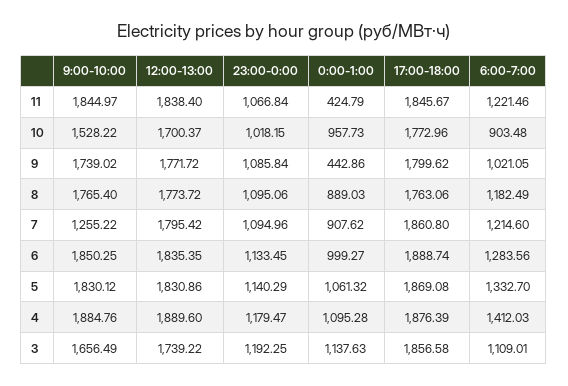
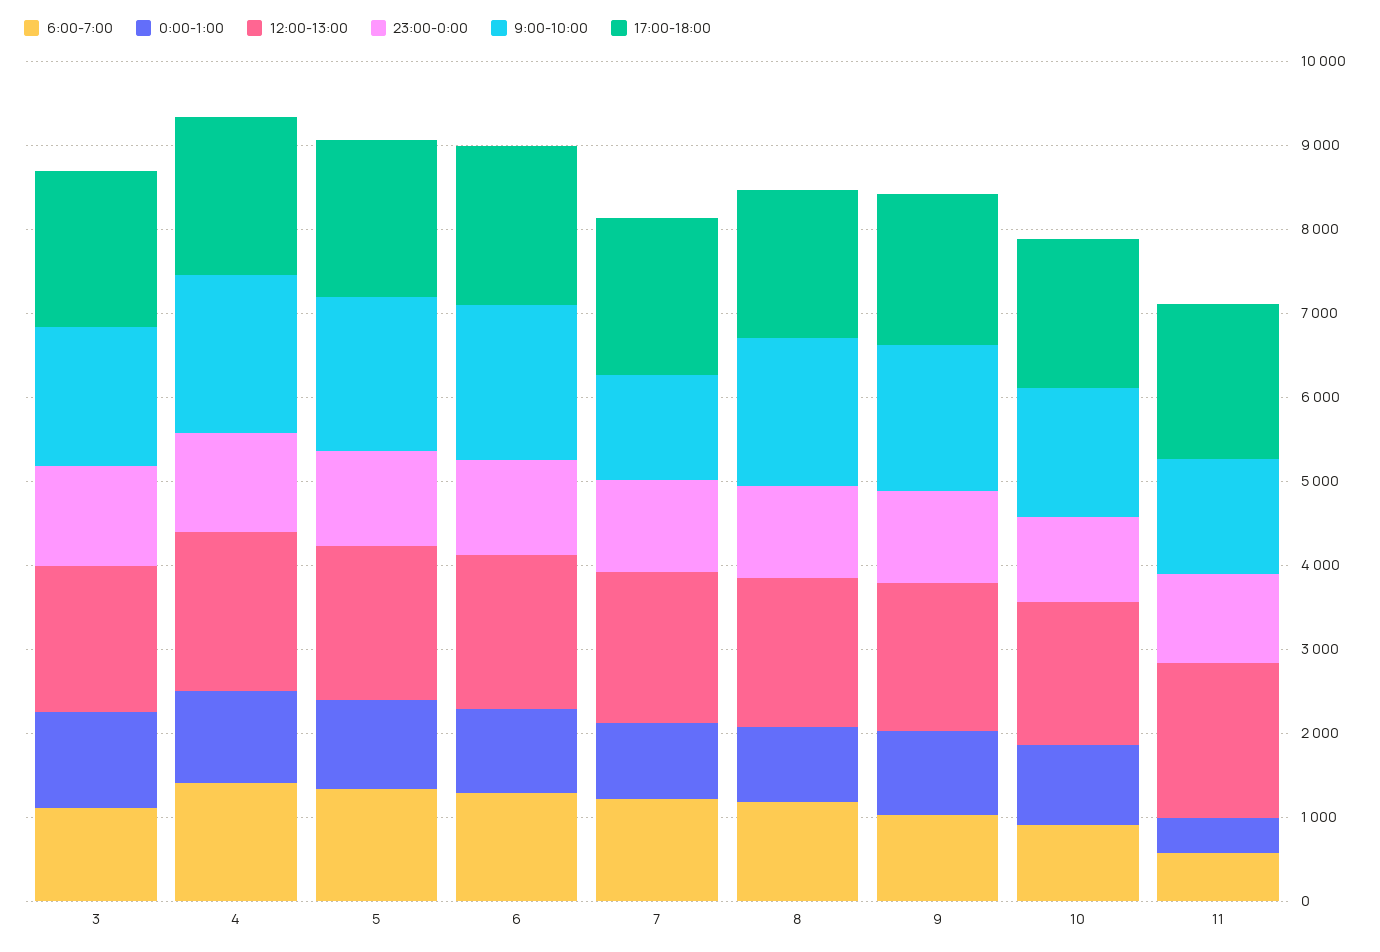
  {
    "9:00-10:00": {
-     "11": 1844.97,
+     "11": 1400,
      "10": 1528.22,
      "9": 1739.02,
      "8": 1765.4,
      "7": 1255.22,
      "6": 1850.25,
      "5": 1830.12,
      "4": 1884.76,
      "3": 1656.49
    },
    "12:00-13:00": {
      "11": 1838.4,
      "10": 1700.37,
      "9": 1771.72,
      "8": 1773.72,
      "7": 1795.42,
      "6": 1835.35,
      "5": 1830.86,
      "4": 1889.6,
      "3": 1739.22
    },
    "23:00-0:00": {
      "11": 1066.84,
      "10": 1018.15,
      "9": 1085.84,
      "8": 1095.06,
      "7": 1094.96,
      "6": 1133.45,
      "5": 1140.29,
      "4": 1179.47,
      "3": 1192.25
    },
    "0:00-1:00": {
      "11": 424.79,
      "10": 957.73,
-     "9": 442.86,
+     "9": 1000,
      "8": 889.03,
      "7": 907.62,
      "6": 999.27,
      "5": 1061.32,
      "4": 1095.28,
      "3": 1137.63
    },
    "17:00-18:00": {
      "11": 1845.67,
      "10": 1772.96,
      "9": 1799.62,
      "8": 1763.06,
      "7": 1860.8,
      "6": 1888.74,
      "5": 1869.08,
      "4": 1876.39,
      "3": 1856.58
    },
    "6:00-7:00": {
-     "11": 1221.46,
+     "11": 600,
      "10": 903.48,
      "9": 1021.05,
      "8": 1182.49,
      "7": 1214.6,
      "6": 1283.56,
      "5": 1332.7,
      "4": 1412.03,
      "3": 1109.01
    }
  }

